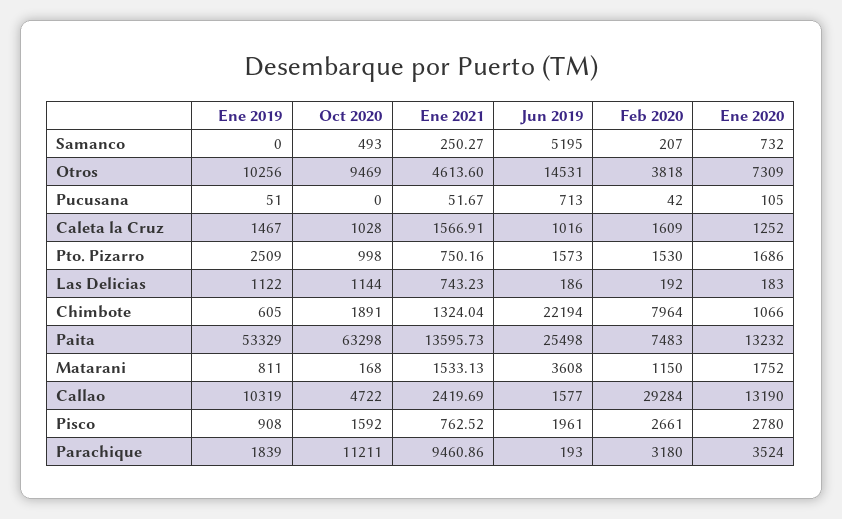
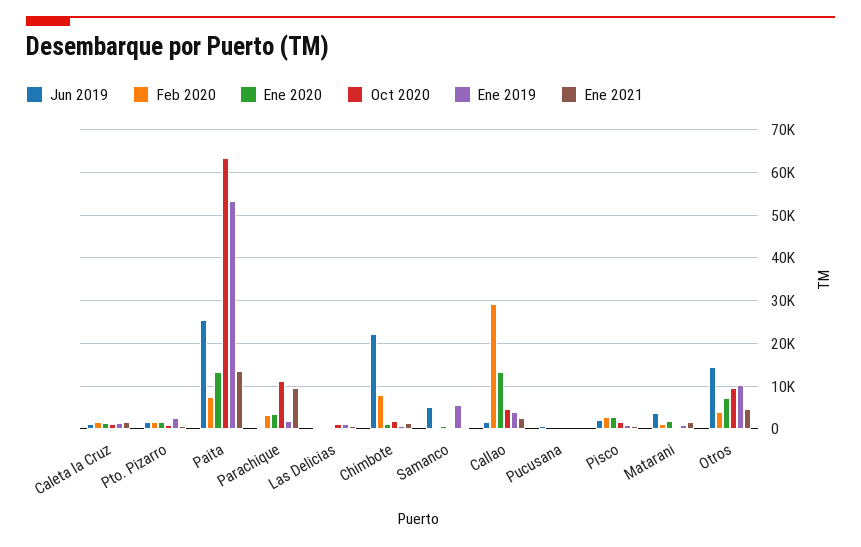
  {
    "Ene 2019": {
-     "Samanco": 0,
+     "Samanco": 6000,
      "Otros": 10256,
      "Pucusana": 51,
      "Caleta la Cruz": 1467,
      "Pto. Pizarro": 2509,
      "Las Delicias": 1122,
      "Chimbote": 605,
      "Paita": 53329,
      "Matarani": 811,
-     "Callao": 10319,
+     "Callao": 4000,
      "Pisco": 908,
      "Parachique": 1839
    },
    "Oct 2020": {
      "Samanco": 493,
      "Otros": 9469,
      "Pucusana": 0,
      "Caleta la Cruz": 1028,
      "Pto. Pizarro": 998,
      "Las Delicias": 1144,
      "Chimbote": 1891,
      "Paita": 63298,
      "Matarani": 168,
      "Callao": 4722,
      "Pisco": 1592,
      "Parachique": 11211
    },
    "Ene 2021": {
      "Samanco": 250.27,
      "Otros": 4613.6,
      "Pucusana": 51.67,
      "Caleta la Cruz": 1566.91,
      "Pto. Pizarro": 750.16,
      "Las Delicias": 743.23,
      "Chimbote": 1324.04,
      "Paita": 13595.73,
      "Matarani": 1533.13,
      "Callao": 2419.69,
      "Pisco": 762.52,
      "Parachique": 9460.86
    },
    "Jun 2019": {
      "Samanco": 5195,
      "Otros": 14531,
      "Pucusana": 713,
      "Caleta la Cruz": 1016,
      "Pto. Pizarro": 1573,
      "Las Delicias": 186,
      "Chimbote": 22194,
      "Paita": 25498,
      "Matarani": 3608,
      "Callao": 1577,
      "Pisco": 1961,
      "Parachique": 193
    },
    "Feb 2020": {
      "Samanco": 207,
      "Otros": 3818,
      "Pucusana": 42,
      "Caleta la Cruz": 1609,
      "Pto. Pizarro": 1530,
      "Las Delicias": 192,
      "Chimbote": 7964,
      "Paita": 7483,
      "Matarani": 1150,
      "Callao": 29284,
      "Pisco": 2661,
      "Parachique": 3180
    },
    "Ene 2020": {
      "Samanco": 732,
      "Otros": 7309,
      "Pucusana": 105,
      "Caleta la Cruz": 1252,
      "Pto. Pizarro": 1686,
      "Las Delicias": 183,
      "Chimbote": 1066,
      "Paita": 13232,
      "Matarani": 1752,
      "Callao": 13190,
      "Pisco": 2780,
      "Parachique": 3524
    }
  }

